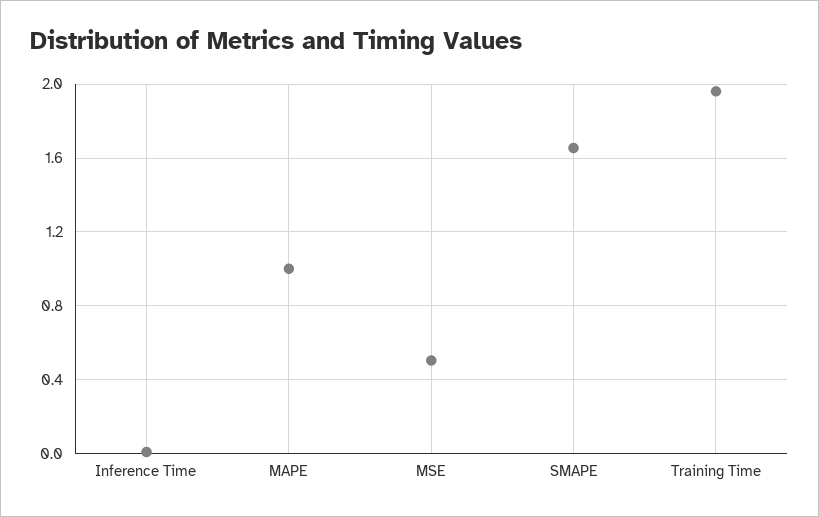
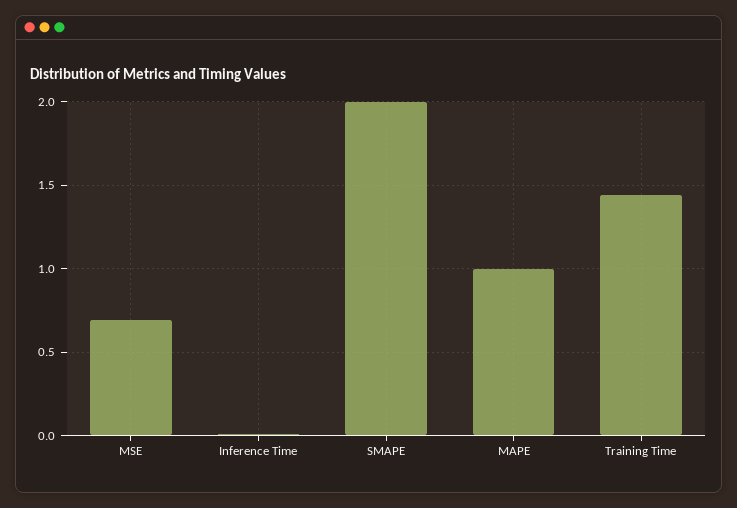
  {
    "Inference Time": 0,
    "MAPE": 1,
-   "MSE": 0.5,
+   "MSE": 0.7,
-   "SMAPE": 1.65,
+   "SMAPE": 2,
-   "Training Time": 1.95
+   "Training Time": 1.45
  }

